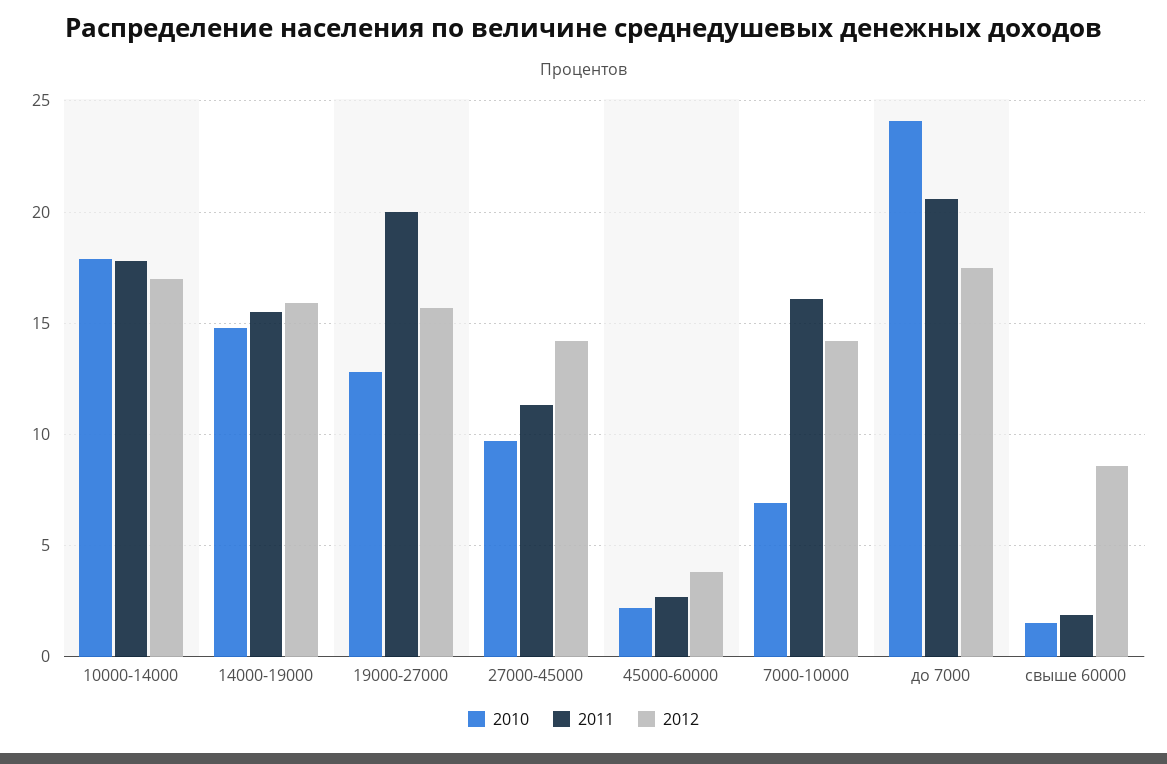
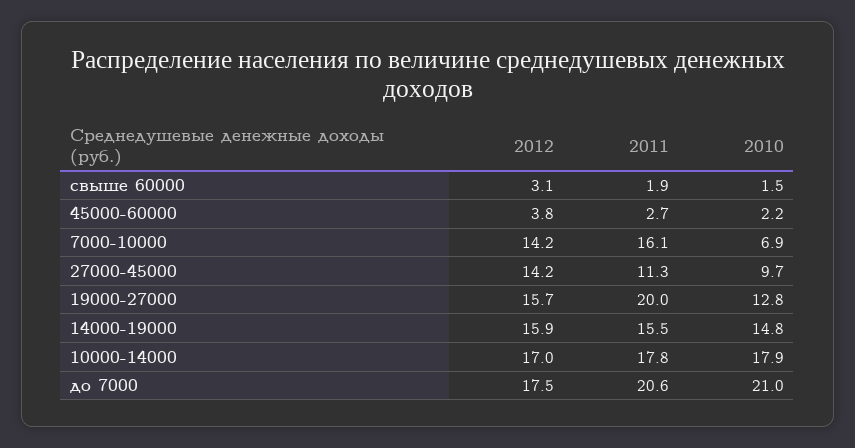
  {
    "2010": {
      "10000-14000": 17.9,
      "14000-19000": 14.8,
      "19000-27000": 12.8,
      "27000-45000": 9.7,
      "45000-60000": 2.2,
      "7000-10000": 6.9,
-     "до 7000": 24,
+     "до 7000": 21,
      "свыше 60000": 1.5
    },
    "2011": {
      "10000-14000": 17.8,
      "14000-19000": 15.5,
      "19000-27000": 20,
      "27000-45000": 11.3,
      "45000-60000": 2.7,
      "7000-10000": 16.1,
      "до 7000": 20.6,
      "свыше 60000": 1.9
    },
    "2012": {
      "10000-14000": 17,
      "14000-19000": 15.9,
      "19000-27000": 15.7,
      "27000-45000": 14.2,
      "45000-60000": 3.8,
      "7000-10000": 14.2,
      "до 7000": 17.5,
-     "свыше 60000": 8.5
+     "свыше 60000": 3.1
    }
  }

